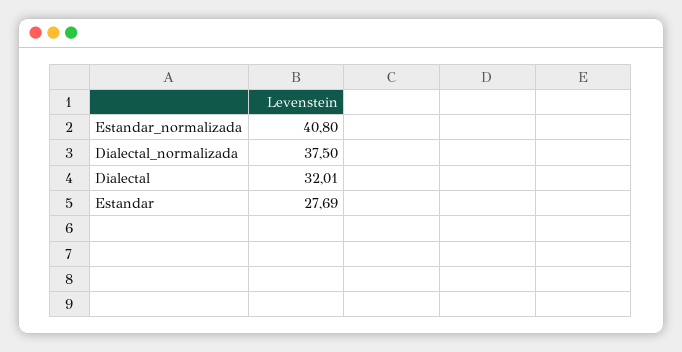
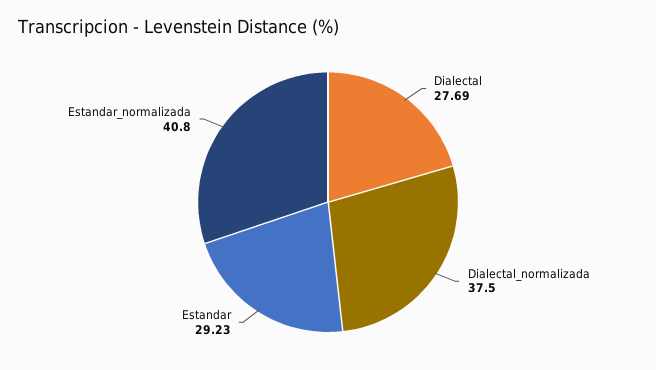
  {
    "Estandar_normalizada": 40.8,
    "Dialectal_normalizada": 37.5,
-   "Dialectal": 32.01,
+   "Dialectal": 27.69,
-   "Estandar": 27.69
+   "Estandar": 29.23
  }

